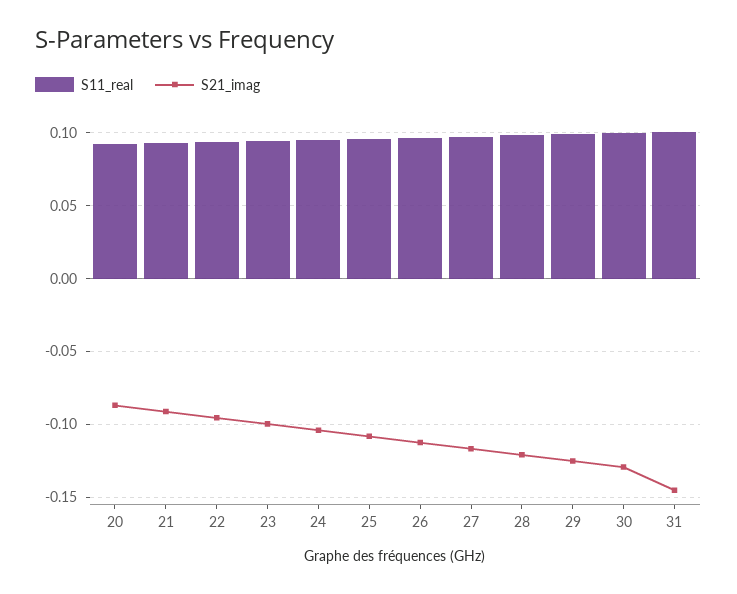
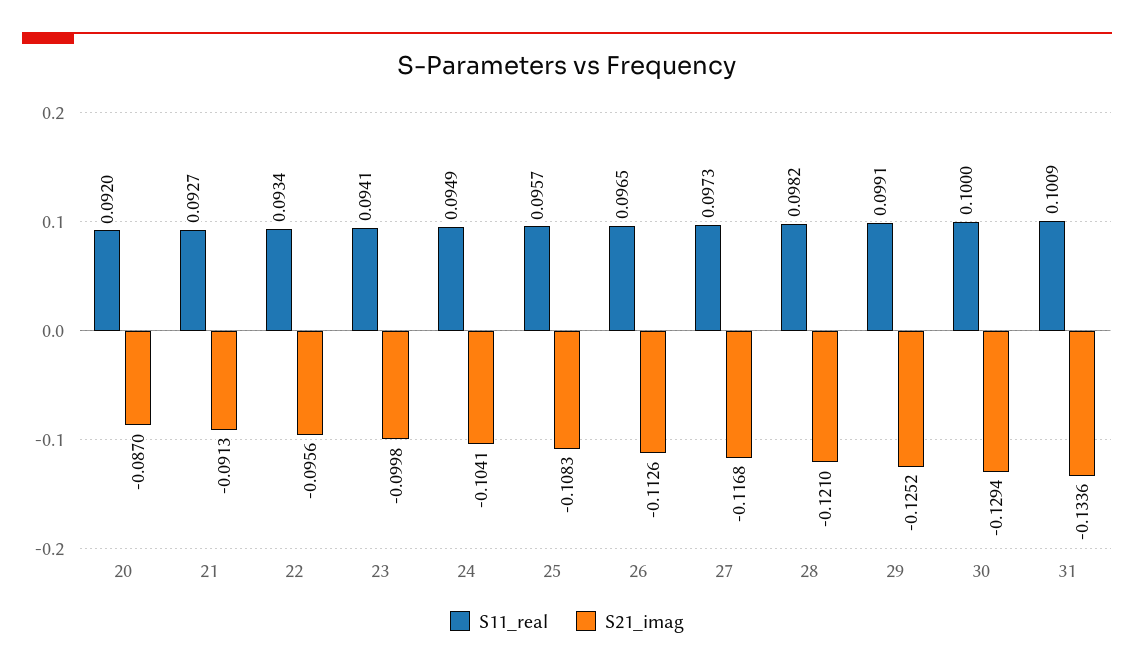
  {
    "S11_real": {
      "20": 0.092,
      "21": 0.0927,
      "22": 0.0934,
      "23": 0.0941,
      "24": 0.0949,
      "25": 0.0957,
      "26": 0.0965,
      "27": 0.0973,
      "28": 0.0982,
      "29": 0.0991,
      "30": 0.1,
      "31": 0.1009
    },
    "S21_imag": {
      "20": -0.087,
      "21": -0.0913,
      "22": -0.0956,
      "23": -0.0998,
      "24": -0.1041,
      "25": -0.1083,
      "26": -0.1126,
      "27": -0.1168,
      "28": -0.121,
      "29": -0.1252,
      "30": -0.1294,
-     "31": -0.145
+     "31": -0.1336
    }
  }

